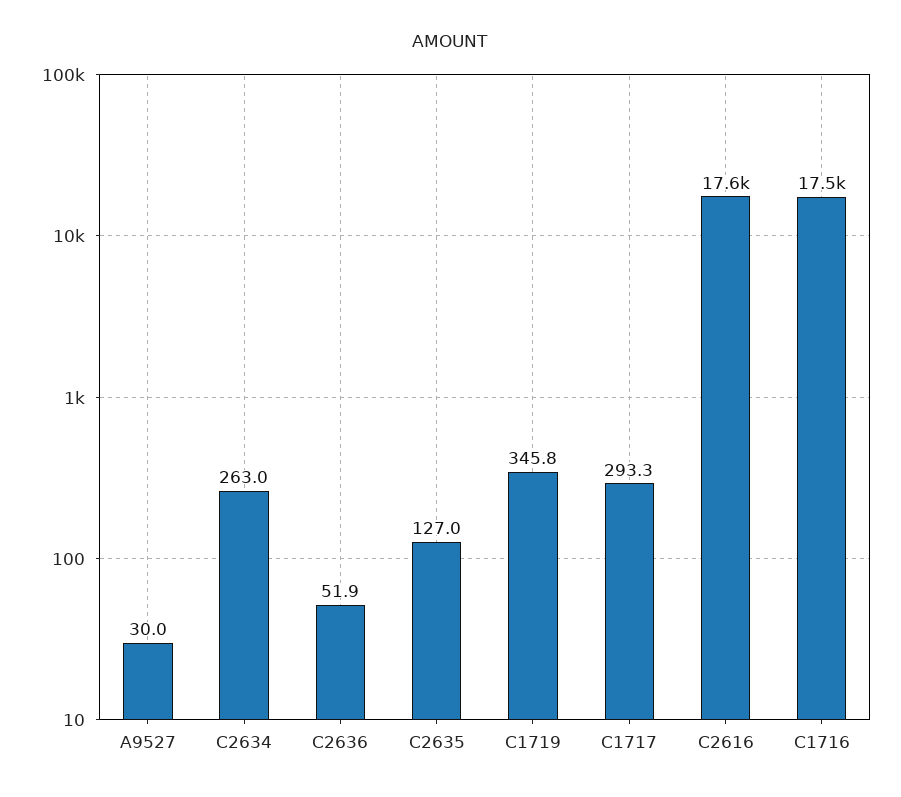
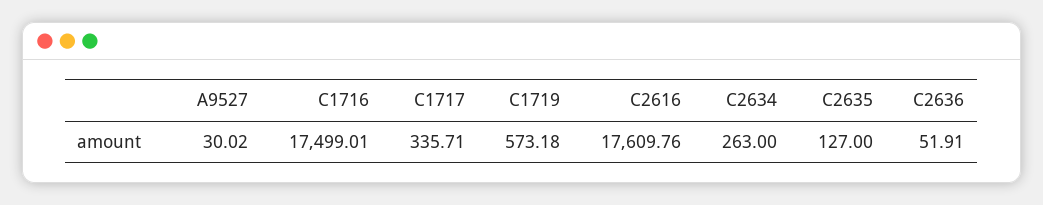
  {
    "A9527": 30.02,
    "C2634": 263,
    "C2636": 51.91,
    "C2635": 127,
-   "C1719": 345.8,
+   "C1719": 573.18,
-   "C1717": 293.3,
+   "C1717": 335.71,
    "C2616": 17609.76,
    "C1716": 17499.01
  }

